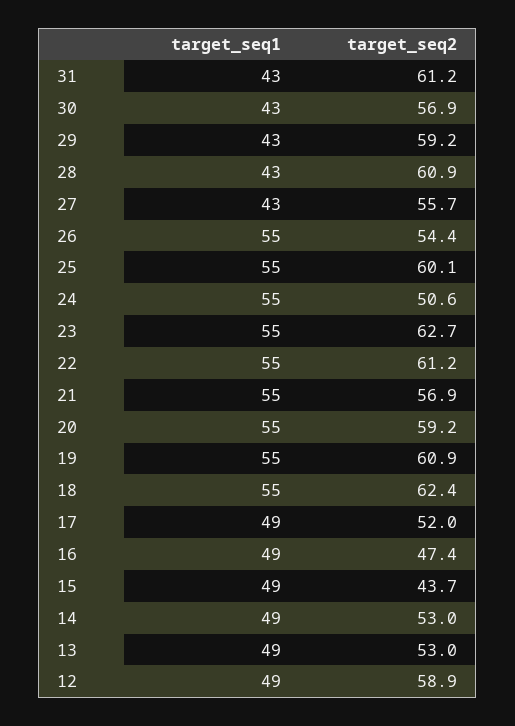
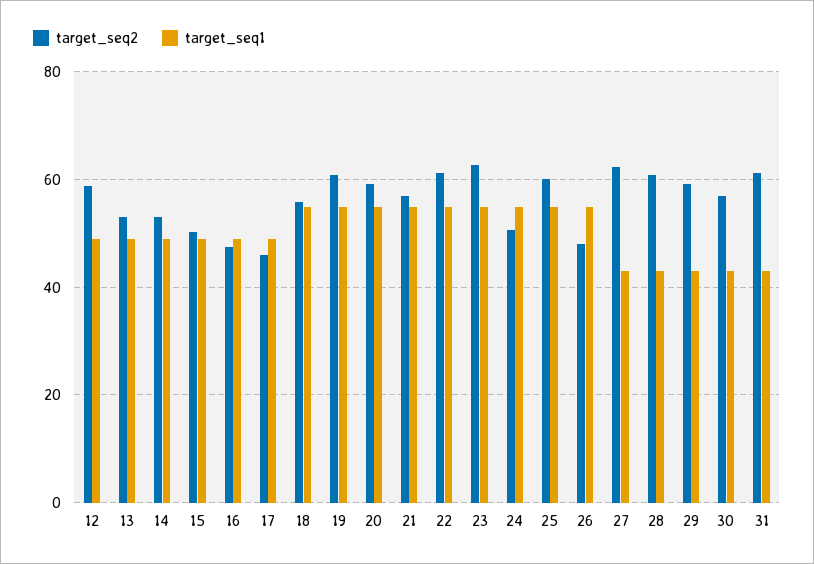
  {
    "target_seq1": {
      "31": 43,
      "30": 43,
      "29": 43,
      "28": 43,
      "27": 43,
      "26": 55,
      "25": 55,
      "24": 55,
      "23": 55,
      "22": 55,
      "21": 55,
      "20": 55,
      "19": 55,
      "18": 55,
      "17": 49,
      "16": 49,
      "15": 49,
      "14": 49,
      "13": 49,
      "12": 49
    },
    "target_seq2": {
      "31": 61.2,
      "30": 56.9,
      "29": 59.2,
      "28": 60.9,
-     "27": 55.7,
+     "27": 62,
-     "26": 54.4,
+     "26": 48,
      "25": 60.1,
      "24": 50.6,
      "23": 62.7,
      "22": 61.2,
      "21": 56.9,
      "20": 59.2,
      "19": 60.9,
-     "18": 62.4,
+     "18": 56,
-     "17": 52,
+     "17": 46,
      "16": 47.4,
-     "15": 43.7,
+     "15": 50,
      "14": 53,
      "13": 53,
      "12": 58.9
    }
  }

